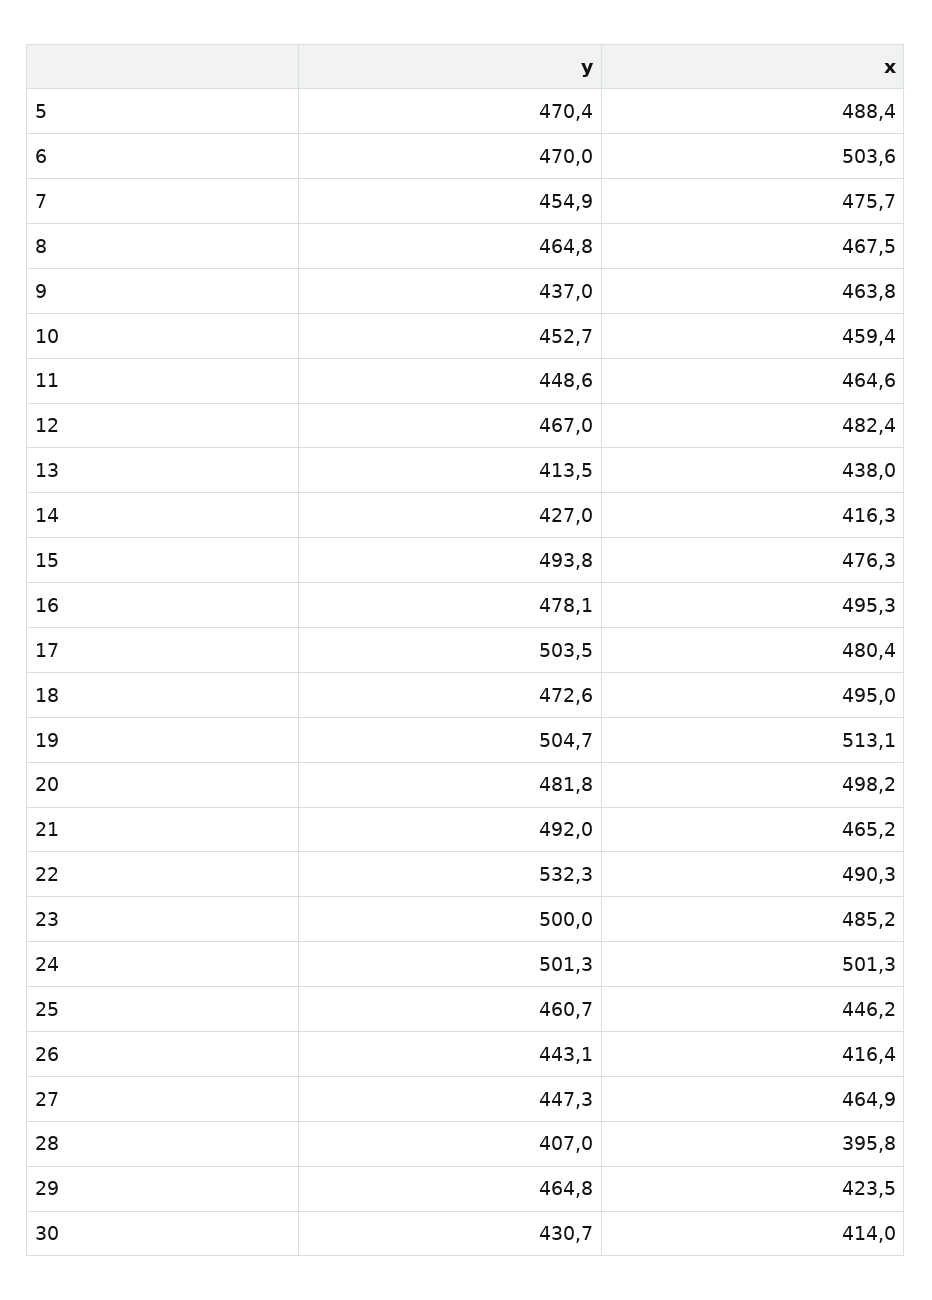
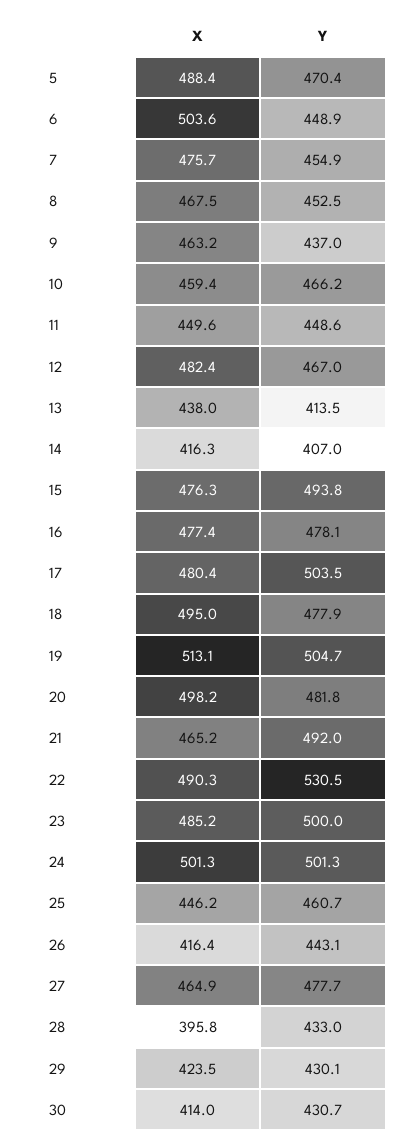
  {
    "y": {
      "5": 470.4,
-     "6": 470,
+     "6": 448.9,
      "7": 454.9,
-     "8": 464.8,
+     "8": 452.5,
      "9": 437,
-     "10": 452.7,
+     "10": 466.2,
      "11": 448.6,
      "12": 467,
      "13": 413.5,
-     "14": 427,
+     "14": 407,
      "15": 493.8,
      "16": 478.1,
      "17": 503.5,
-     "18": 472.6,
+     "18": 477.9,
      "19": 504.7,
      "20": 481.8,
      "21": 492,
-     "22": 532.3,
+     "22": 530.5,
      "23": 500,
      "24": 501.3,
      "25": 460.7,
      "26": 443.1,
-     "27": 447.3,
+     "27": 477.7,
-     "28": 407,
+     "28": 433,
-     "29": 464.8,
+     "29": 430.1,
      "30": 430.7
    },
    "x": {
      "5": 488.4,
      "6": 503.6,
      "7": 475.7,
      "8": 467.5,
-     "9": 463.8,
+     "9": 463.2,
      "10": 459.4,
-     "11": 464.6,
+     "11": 449.6,
      "12": 482.4,
      "13": 438,
      "14": 416.3,
      "15": 476.3,
-     "16": 495.3,
+     "16": 477.4,
      "17": 480.4,
      "18": 495,
      "19": 513.1,
      "20": 498.2,
      "21": 465.2,
      "22": 490.3,
      "23": 485.2,
      "24": 501.3,
      "25": 446.2,
      "26": 416.4,
      "27": 464.9,
      "28": 395.8,
      "29": 423.5,
      "30": 414
    }
  }

